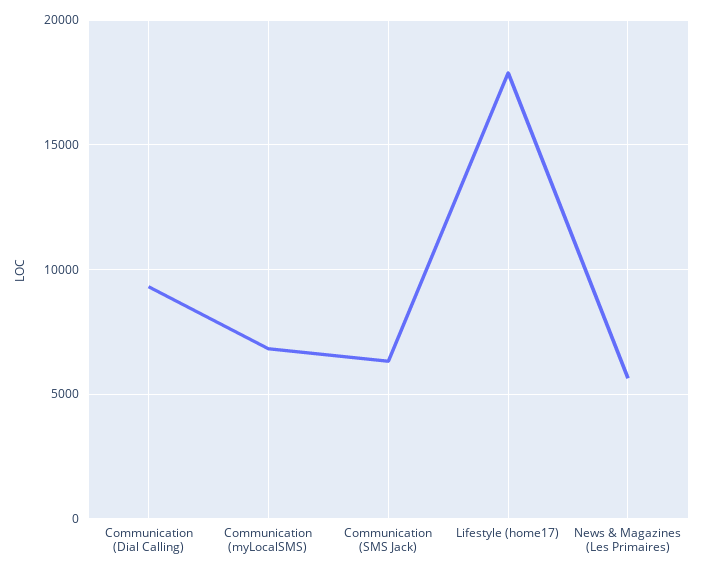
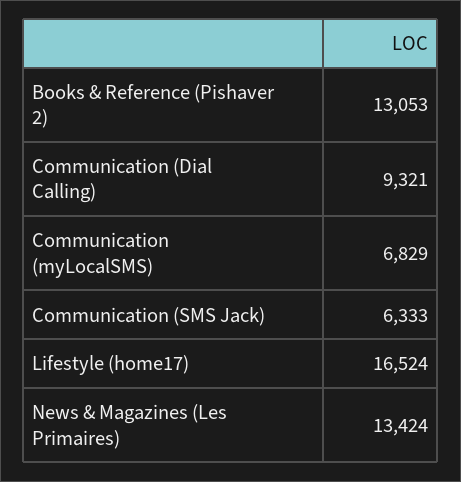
  {
    "Communication (Dial Calling)": 9321,
    "Communication (myLocalSMS)": 6829,
    "Communication (SMS Jack)": 6333,
-   "Lifestyle (home17)": 18000,
+   "Lifestyle (home17)": 16524,
-   "News & Magazines (Les Primaires)": 5500
+   "News & Magazines (Les Primaires)": 13424,
+   "Books & Reference (Pishaver 2)": 13053
  }

